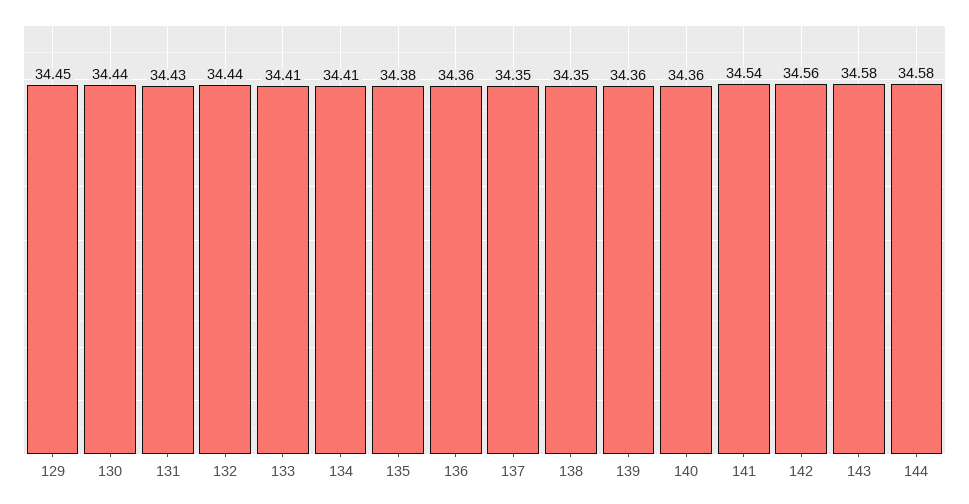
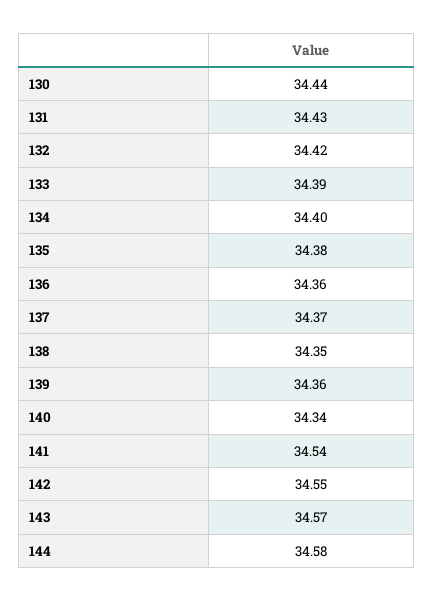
  {
-   "129": 34.45,
    "130": 34.44,
    "131": 34.43,
-   "132": 34.44,
+   "132": 34.42,
-   "133": 34.41,
+   "133": 34.39,
-   "134": 34.41,
+   "134": 34.4,
    "135": 34.38,
    "136": 34.36,
-   "137": 34.35,
+   "137": 34.37,
    "138": 34.35,
    "139": 34.36,
-   "140": 34.36,
+   "140": 34.34,
    "141": 34.54,
-   "142": 34.56,
+   "142": 34.55,
-   "143": 34.58,
+   "143": 34.57,
    "144": 34.58
  }

